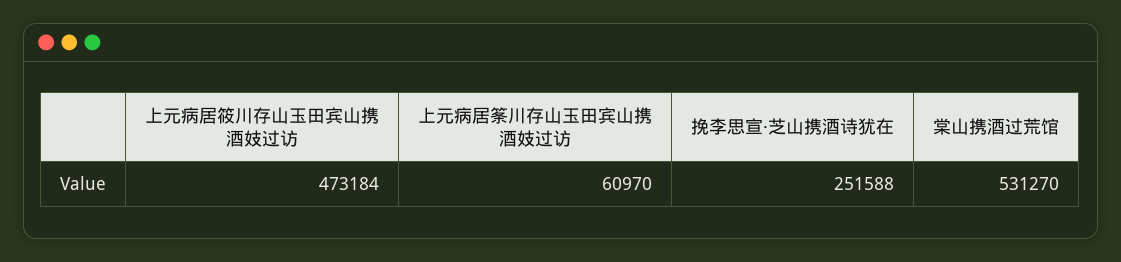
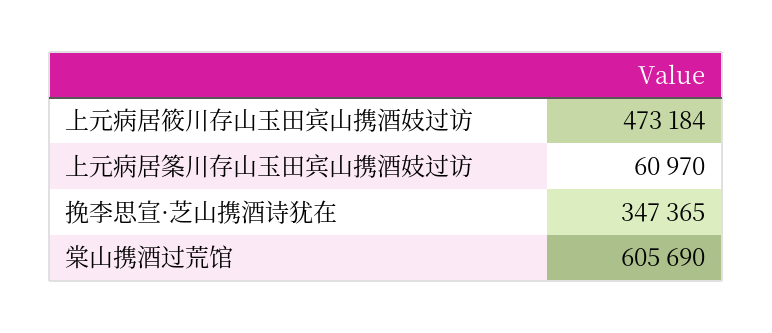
  {
    "上元病居筱川存山玉田宾山携酒妓过访": 473184,
    "上元病居筿川存山玉田宾山携酒妓过访": 60970,
-   "挽李思宣·芝山携酒诗犹在": 251588,
+   "挽李思宣·芝山携酒诗犹在": 347365,
-   "棠山携酒过荒馆": 531270
+   "棠山携酒过荒馆": 605690
  }

